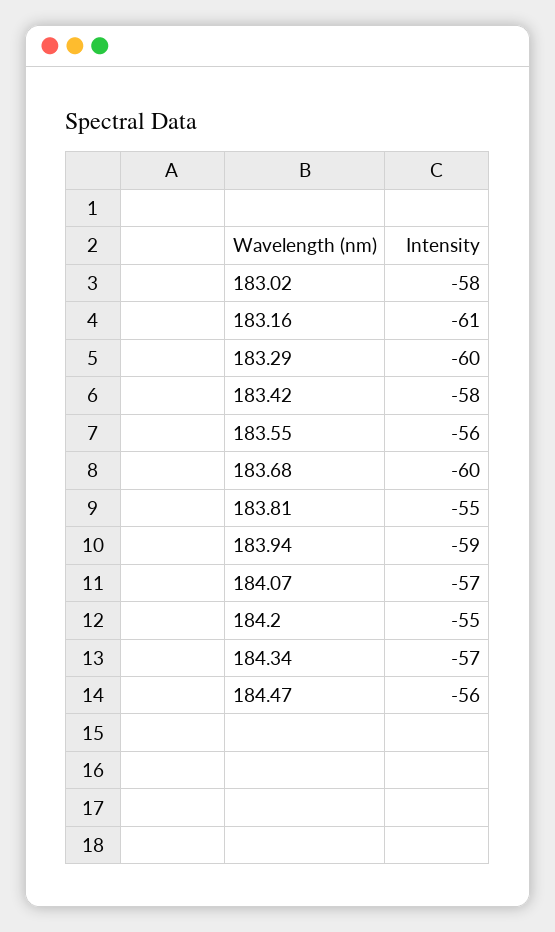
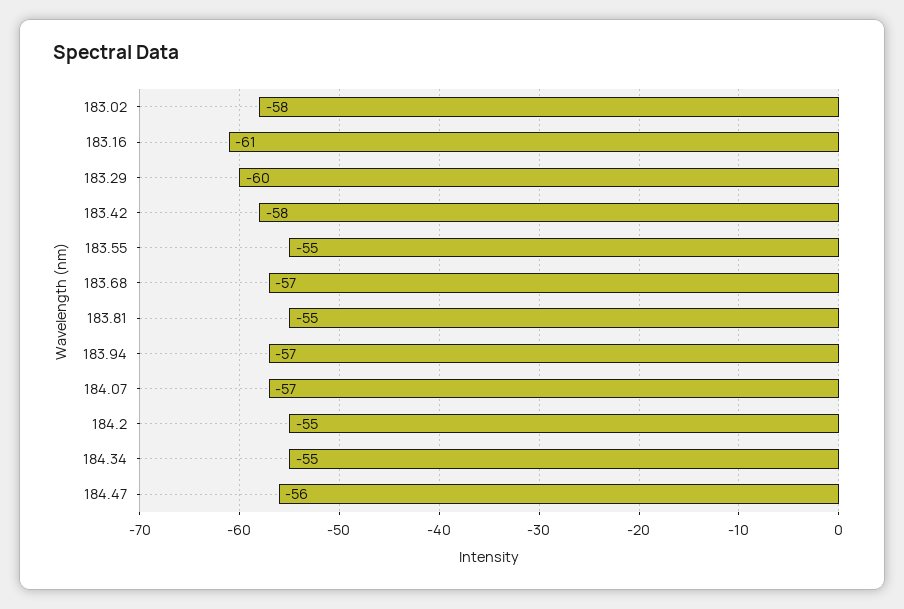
  {
    "183.02": -58,
    "183.16": -61,
    "183.29": -60,
    "183.42": -58,
-   "183.55": -56,
+   "183.55": -55,
-   "183.68": -60,
+   "183.68": -57,
    "183.81": -55,
-   "183.94": -59,
+   "183.94": -57,
    "184.07": -57,
    "184.2": -55,
-   "184.34": -57,
+   "184.34": -55,
    "184.47": -56
  }

